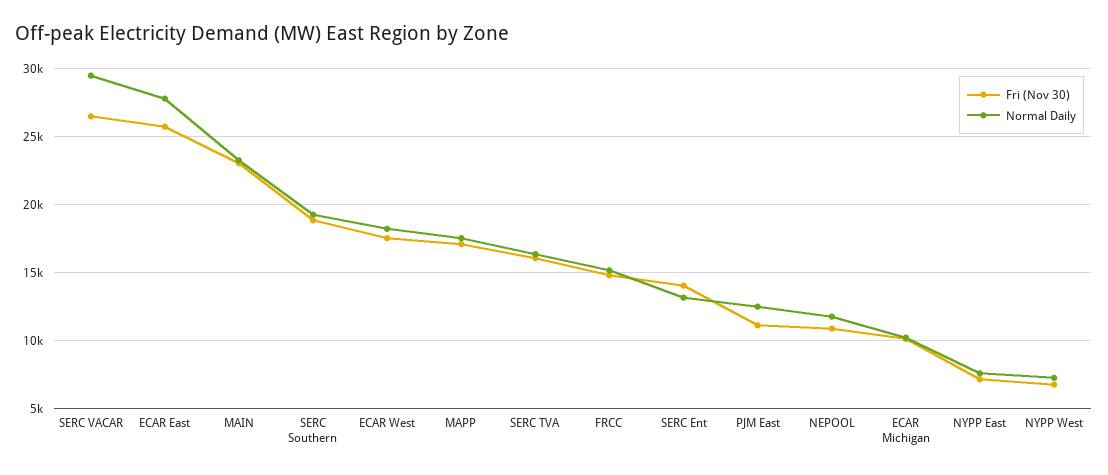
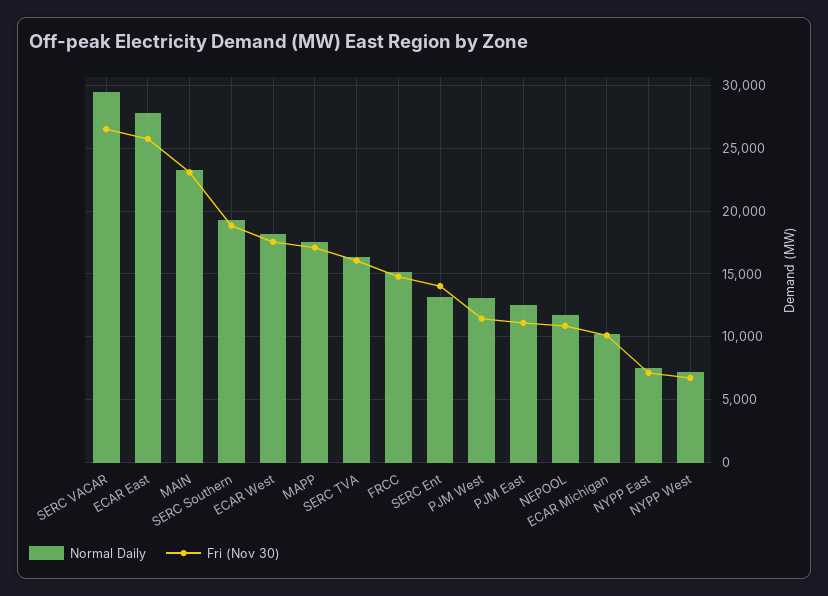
  {
    "Fri (Nov 30)": {
      "SERC VACAR": 26500,
      "ECAR East": 25500,
      "MAIN": 23000,
      "SERC Southern": 19000,
      "ECAR West": 17500,
      "MAPP": 17000,
      "SERC TVA": 16000,
      "FRCC": 15000,
      "SERC Ent": 14000,
      "PJM East": 11000,
      "NEPOOL": 11000,
      "ECAR Michigan": 10000,
      "NYPP East": 7000,
-     "NYPP West": 6500
+     "NYPP West": 6500,
+     "PJM West": 11500
    },
    "Normal Daily": {
      "SERC VACAR": 29500,
      "ECAR East": 28000,
      "MAIN": 23500,
      "SERC Southern": 19500,
      "ECAR West": 18000,
      "MAPP": 17500,
      "SERC TVA": 16500,
      "FRCC": 15000,
      "SERC Ent": 13000,
      "PJM East": 12500,
      "NEPOOL": 12000,
      "ECAR Michigan": 10000,
      "NYPP East": 7500,
-     "NYPP West": 7000
+     "NYPP West": 7000,
+     "PJM West": 13000
    }
  }

